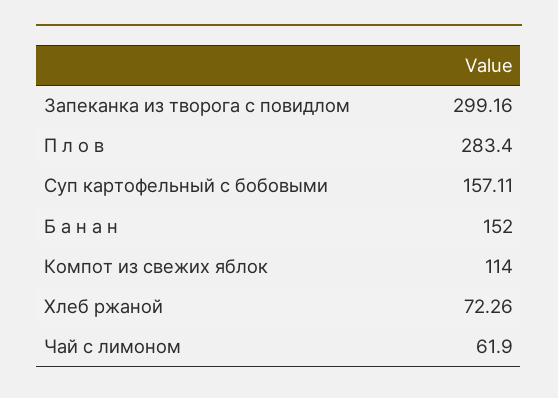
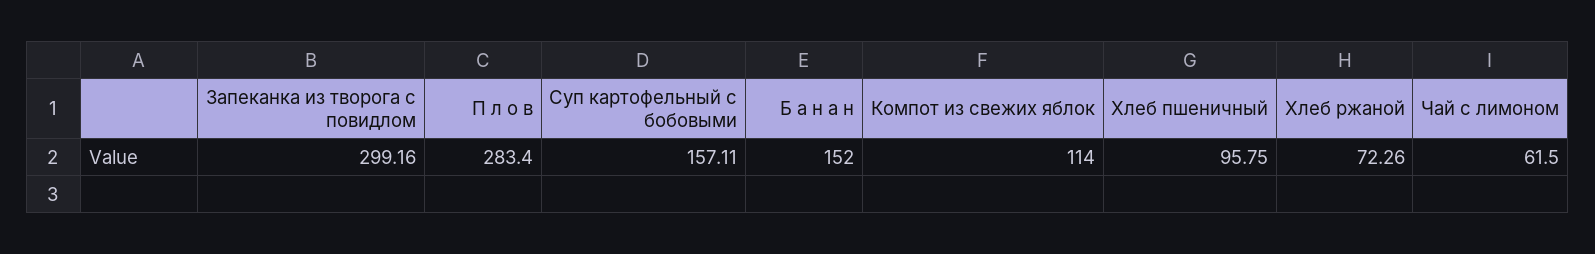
  {
    "Запеканка из творога с повидлом": 299.16,
    "П л о в": 283.4,
    "Суп картофельный с бобовыми": 157.11,
    "Б а н а н": 152,
    "Компот из свежих яблок": 114,
    "Хлеб ржаной": 72.26,
-   "Чай с лимоном": 61.9
+   "Чай с лимоном": 61.5,
+   "Хлеб пшеничный": 95.75
  }

